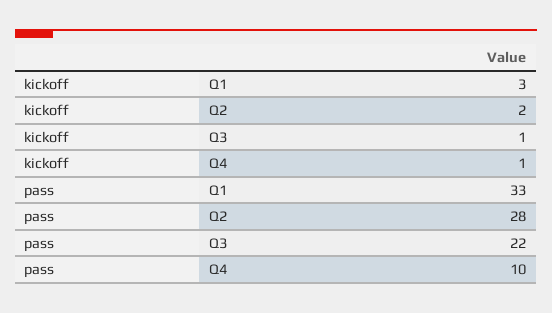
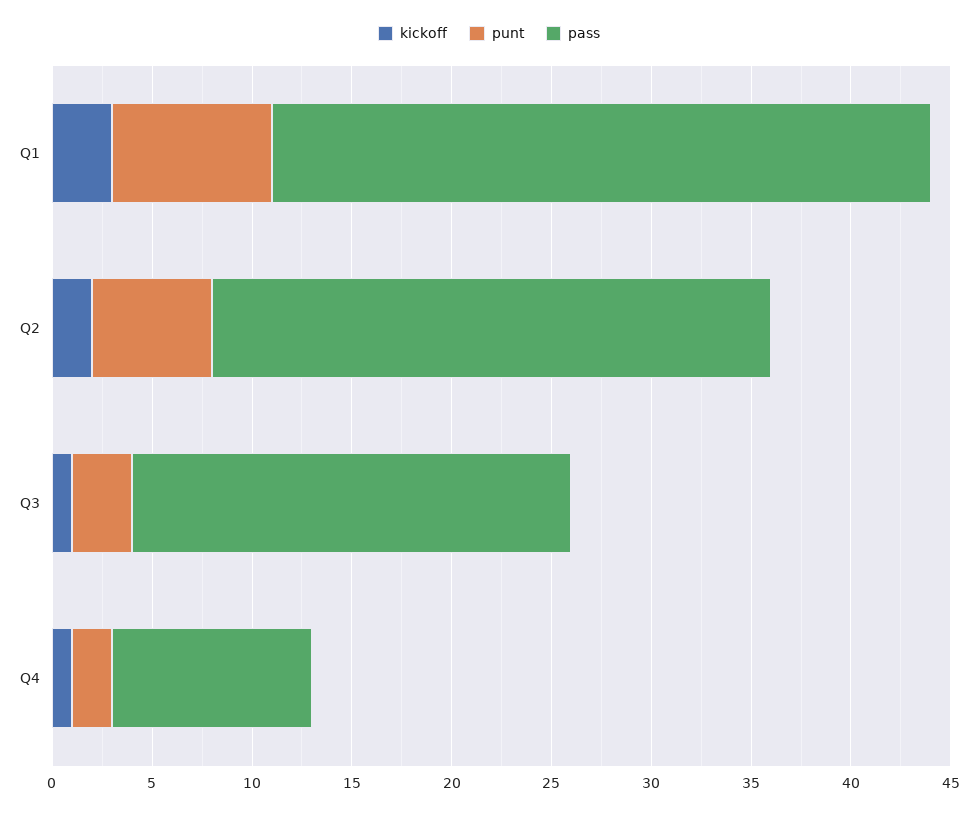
  {
    "kickoff": {
      "Q1": 3,
      "Q2": 2,
      "Q3": 1,
      "Q4": 1
    },
    "pass": {
      "Q1": 33,
      "Q2": 28,
      "Q3": 22,
      "Q4": 10
-   }
+   },
+   "punt": {
+     "Q1": 8,
+     "Q2": 6,
+     "Q3": 3,
+     "Q4": 2
+   }
  }

